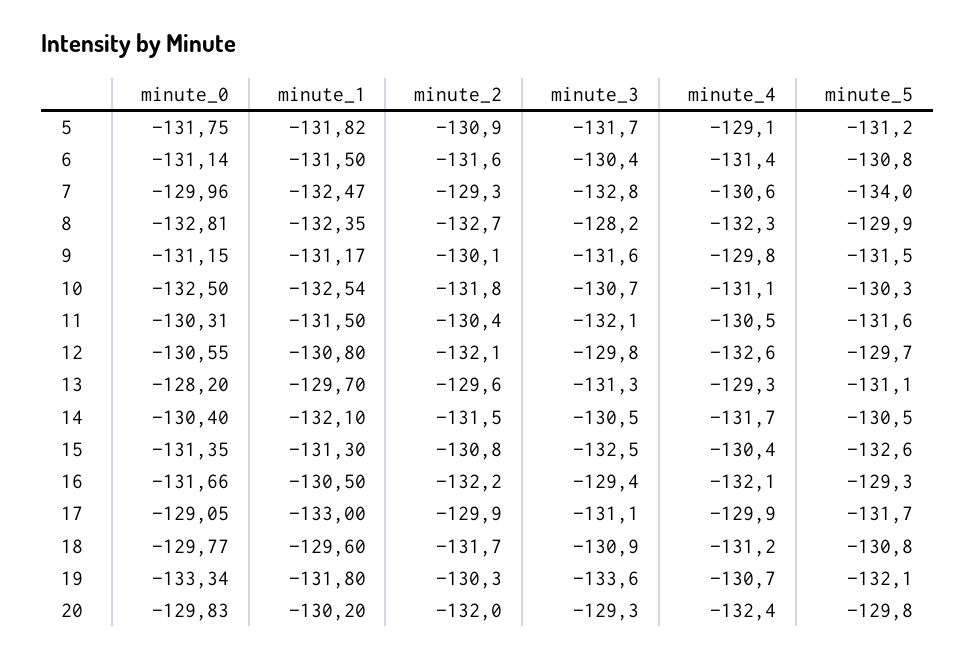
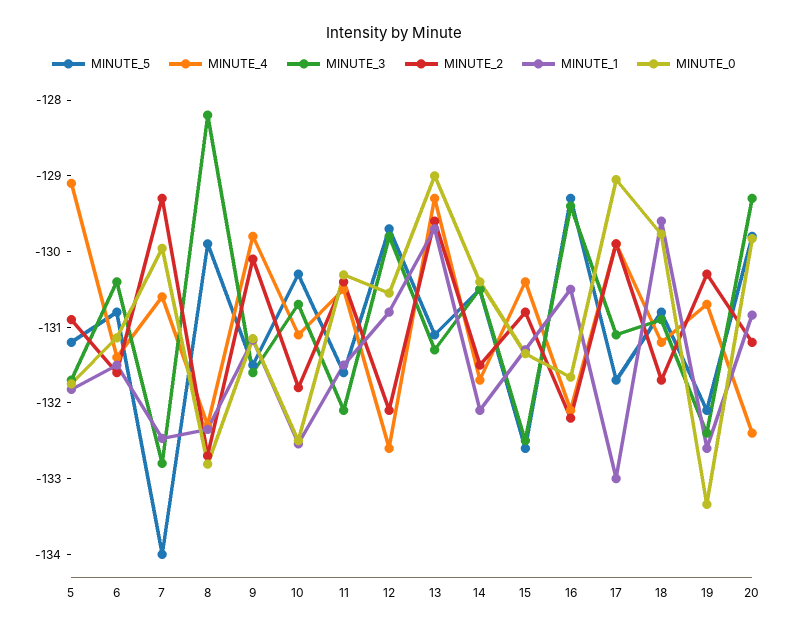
  {
    "minute_0": {
      "5": -131.75,
      "6": -131.14,
      "7": -129.96,
      "8": -132.81,
      "9": -131.15,
      "10": -132.5,
      "11": -130.31,
      "12": -130.55,
-     "13": -128.2,
+     "13": -129,
      "14": -130.4,
      "15": -131.35,
      "16": -131.66,
      "17": -129.05,
      "18": -129.77,
      "19": -133.34,
      "20": -129.83
    },
    "minute_1": {
      "5": -131.82,
      "6": -131.5,
      "7": -132.47,
      "8": -132.35,
      "9": -131.17,
      "10": -132.54,
      "11": -131.5,
      "12": -130.8,
      "13": -129.7,
      "14": -132.1,
      "15": -131.3,
      "16": -130.5,
      "17": -133,
      "18": -129.6,
-     "19": -131.8,
+     "19": -132.6,
-     "20": -130.2
+     "20": -130.8
    },
    "minute_2": {
      "5": -130.9,
      "6": -131.6,
      "7": -129.3,
      "8": -132.7,
      "9": -130.1,
      "10": -131.8,
      "11": -130.4,
      "12": -132.1,
      "13": -129.6,
      "14": -131.5,
      "15": -130.8,
      "16": -132.2,
      "17": -129.9,
      "18": -131.7,
      "19": -130.3,
-     "20": -132
+     "20": -131.2
    },
    "minute_3": {
      "5": -131.7,
      "6": -130.4,
      "7": -132.8,
      "8": -128.2,
      "9": -131.6,
      "10": -130.7,
      "11": -132.1,
      "12": -129.8,
      "13": -131.3,
      "14": -130.5,
      "15": -132.5,
      "16": -129.4,
      "17": -131.1,
      "18": -130.9,
-     "19": -133.6,
+     "19": -132.4,
      "20": -129.3
    },
    "minute_4": {
      "5": -129.1,
      "6": -131.4,
      "7": -130.6,
      "8": -132.3,
      "9": -129.8,
      "10": -131.1,
      "11": -130.5,
      "12": -132.6,
      "13": -129.3,
      "14": -131.7,
      "15": -130.4,
      "16": -132.1,
      "17": -129.9,
      "18": -131.2,
      "19": -130.7,
      "20": -132.4
    },
    "minute_5": {
      "5": -131.2,
      "6": -130.8,
      "7": -134,
      "8": -129.9,
      "9": -131.5,
      "10": -130.3,
      "11": -131.6,
      "12": -129.7,
      "13": -131.1,
      "14": -130.5,
      "15": -132.6,
      "16": -129.3,
      "17": -131.7,
      "18": -130.8,
      "19": -132.1,
      "20": -129.8
    }
  }

